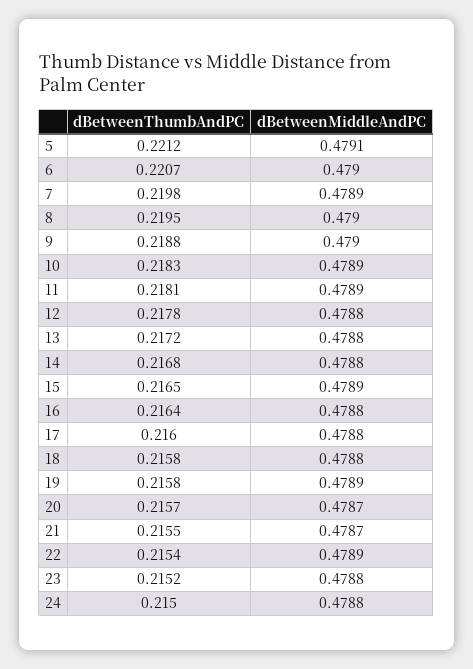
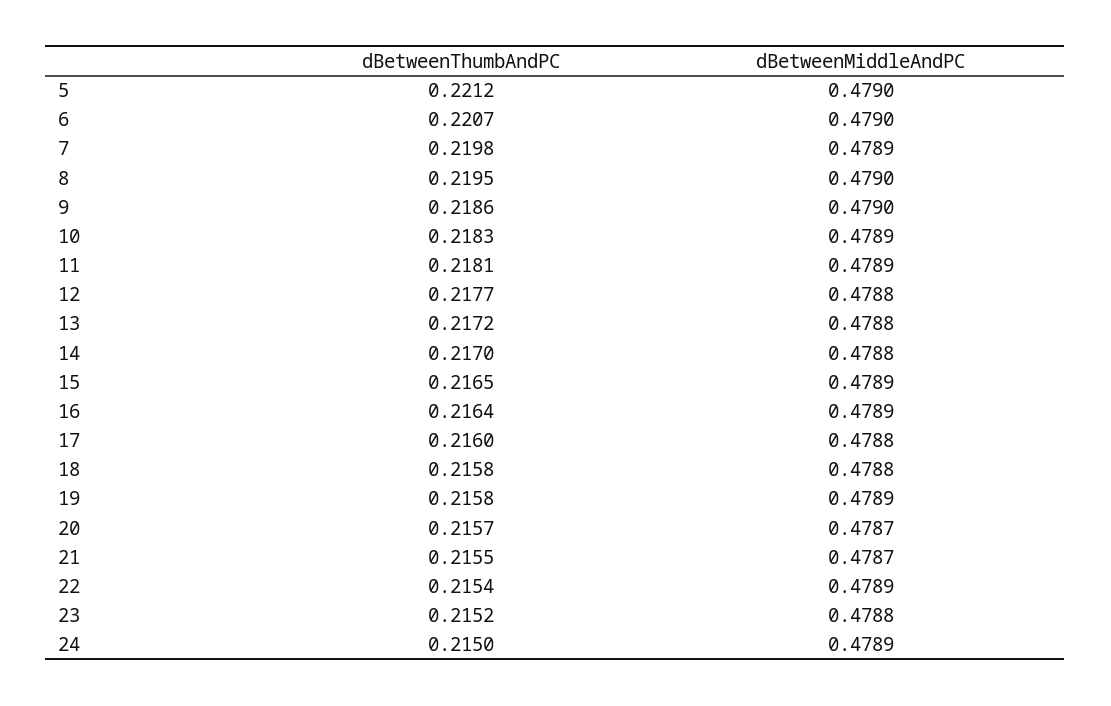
  {
    "dBetweenThumbAndPC": {
      "5": 0.2212,
      "6": 0.2207,
      "7": 0.2198,
      "8": 0.2195,
-     "9": 0.2188,
+     "9": 0.2186,
      "10": 0.2183,
      "11": 0.2181,
-     "12": 0.2178,
+     "12": 0.2177,
      "13": 0.2172,
-     "14": 0.2168,
+     "14": 0.217,
      "15": 0.2165,
      "16": 0.2164,
      "17": 0.216,
      "18": 0.2158,
      "19": 0.2158,
      "20": 0.2157,
      "21": 0.2155,
      "22": 0.2154,
      "23": 0.2152,
      "24": 0.215
    },
    "dBetweenMiddleAndPC": {
-     "5": 0.4791,
+     "5": 0.479,
      "6": 0.479,
      "7": 0.4789,
      "8": 0.479,
      "9": 0.479,
      "10": 0.4789,
      "11": 0.4789,
      "12": 0.4788,
      "13": 0.4788,
      "14": 0.4788,
      "15": 0.4789,
-     "16": 0.4788,
+     "16": 0.4789,
      "17": 0.4788,
      "18": 0.4788,
      "19": 0.4789,
      "20": 0.4787,
      "21": 0.4787,
      "22": 0.4789,
      "23": 0.4788,
-     "24": 0.4788
+     "24": 0.4789
    }
  }

